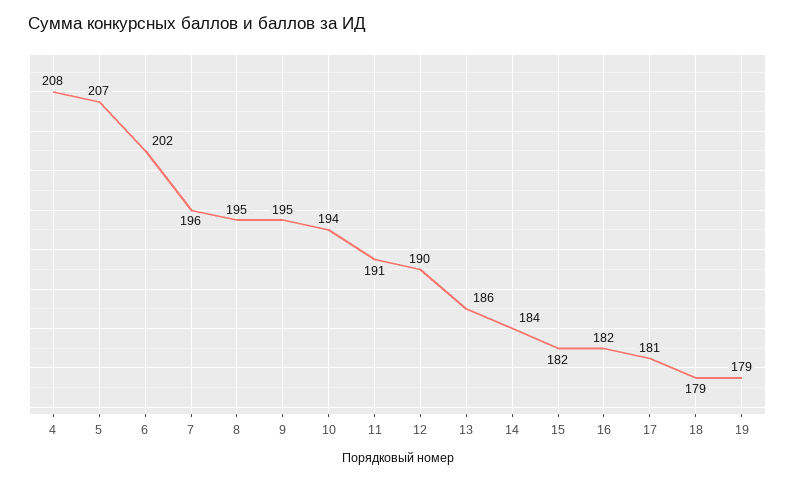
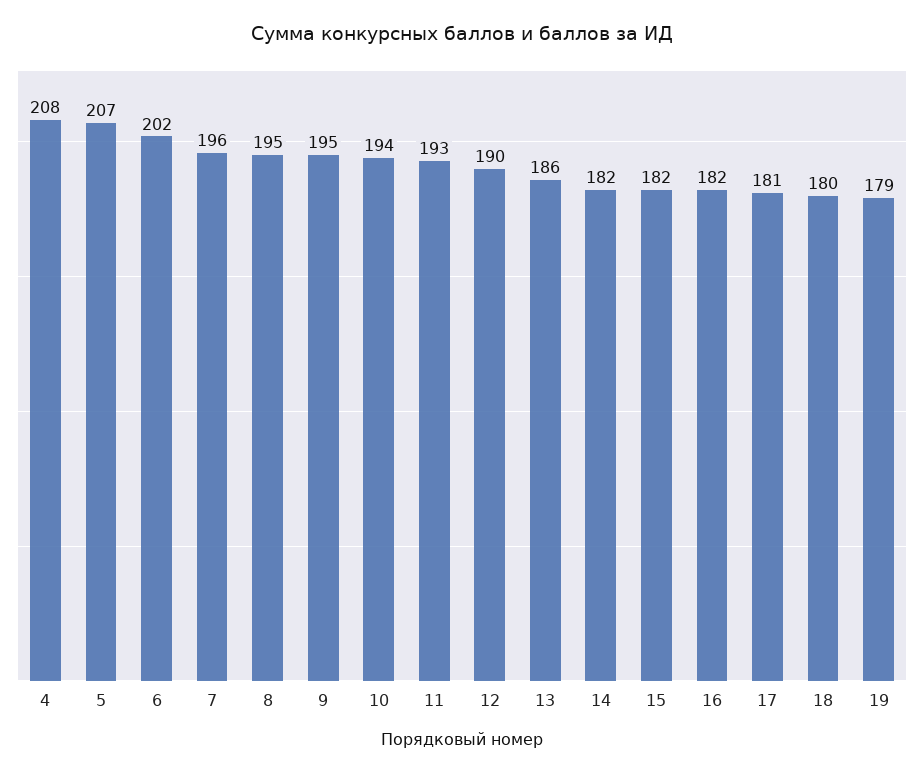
  {
    "4": 208,
    "5": 207,
    "6": 202,
    "7": 196,
    "8": 195,
    "9": 195,
    "10": 194,
-   "11": 191,
+   "11": 193,
    "12": 190,
    "13": 186,
-   "14": 184,
+   "14": 182,
    "15": 182,
    "16": 182,
    "17": 181,
-   "18": 179,
+   "18": 180,
    "19": 179
  }

